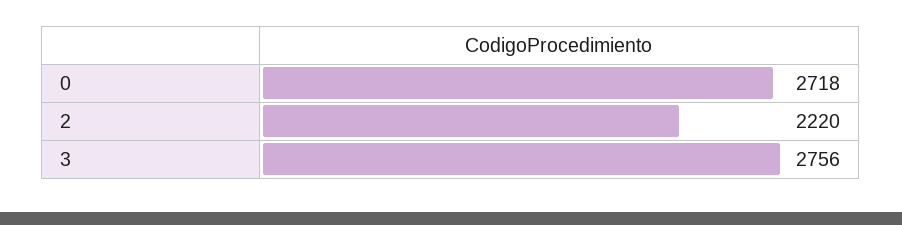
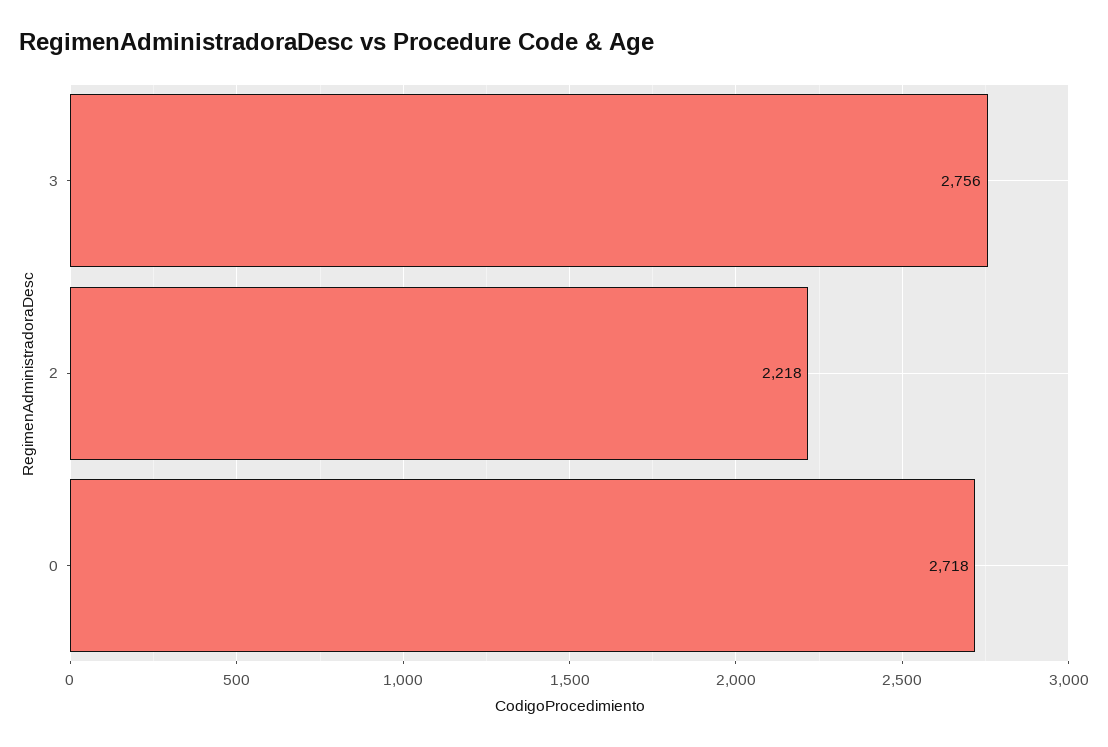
  {
    "0": 2718,
-   "2": 2220,
+   "2": 2218,
    "3": 2756
  }

